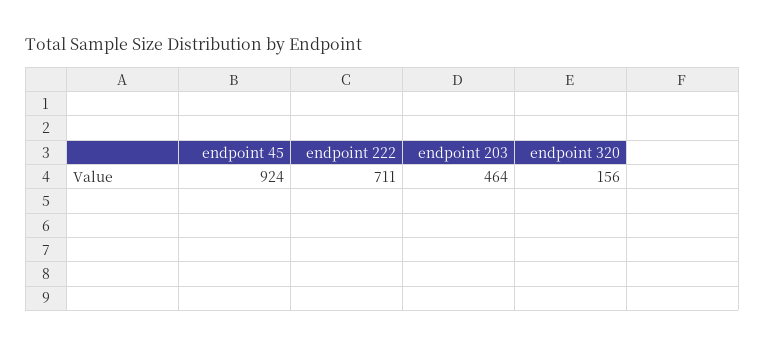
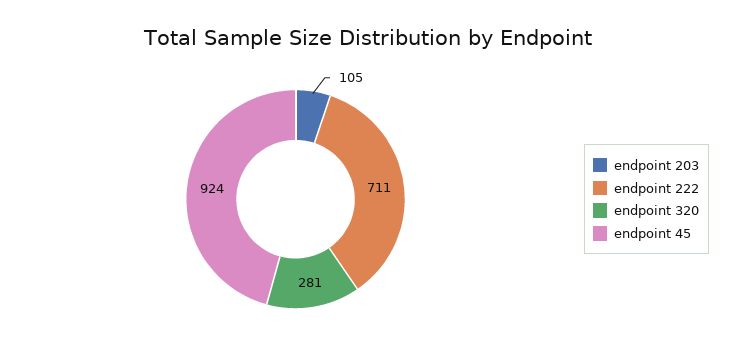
  {
    "endpoint 45": 924,
    "endpoint 222": 711,
-   "endpoint 203": 464,
+   "endpoint 203": 105,
-   "endpoint 320": 156
+   "endpoint 320": 281
  }

